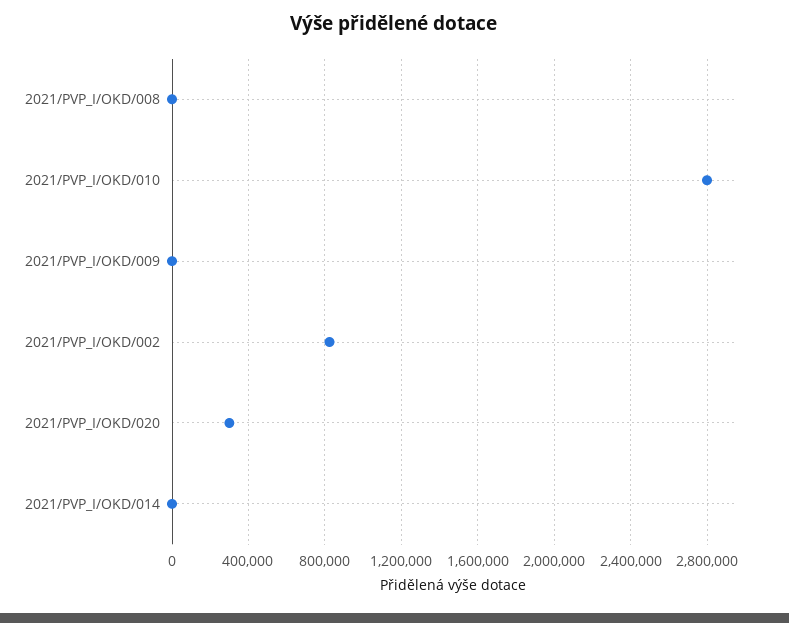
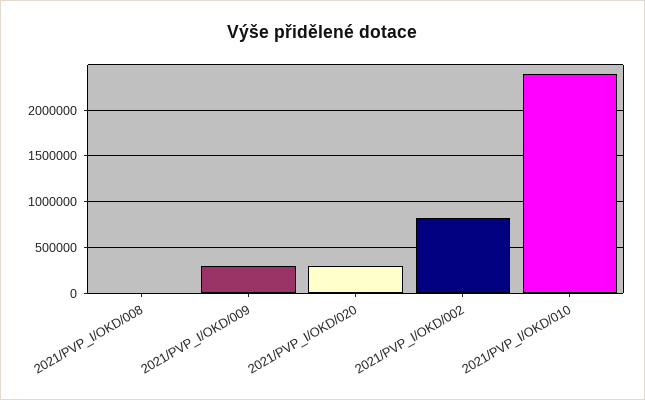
  {
    "2021/PVP_I/OKD/008": 0,
-   "2021/PVP_I/OKD/010": 2800000,
+   "2021/PVP_I/OKD/010": 2400000,
-   "2021/PVP_I/OKD/009": 0,
+   "2021/PVP_I/OKD/009": 300000,
    "2021/PVP_I/OKD/002": 800000,
-   "2021/PVP_I/OKD/020": 300000,
+   "2021/PVP_I/OKD/020": 300000
-   "2021/PVP_I/OKD/014": 0
  }

